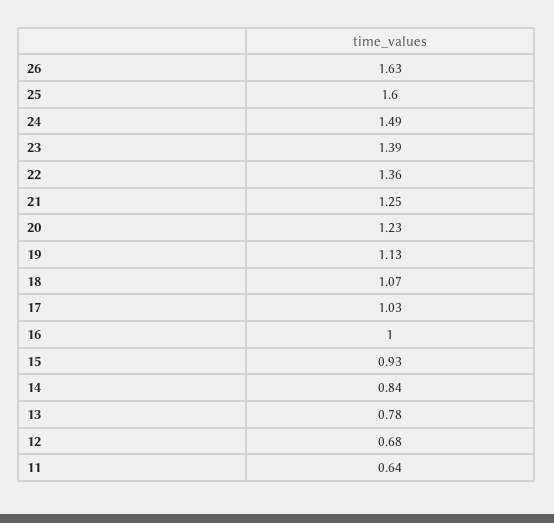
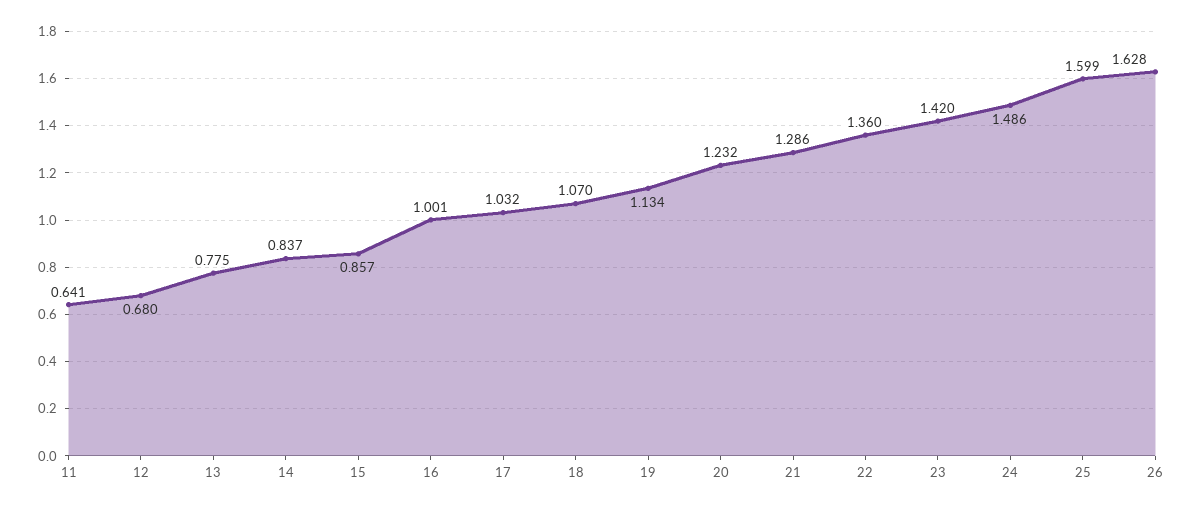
  {
    "26": 1.628,
    "25": 1.599,
    "24": 1.486,
-   "23": 1.39,
+   "23": 1.42,
    "22": 1.36,
-   "21": 1.25,
+   "21": 1.286,
    "20": 1.232,
    "19": 1.134,
    "18": 1.07,
    "17": 1.032,
    "16": 1.001,
-   "15": 0.93,
+   "15": 0.857,
    "14": 0.837,
    "13": 0.775,
    "12": 0.68,
    "11": 0.641
  }

